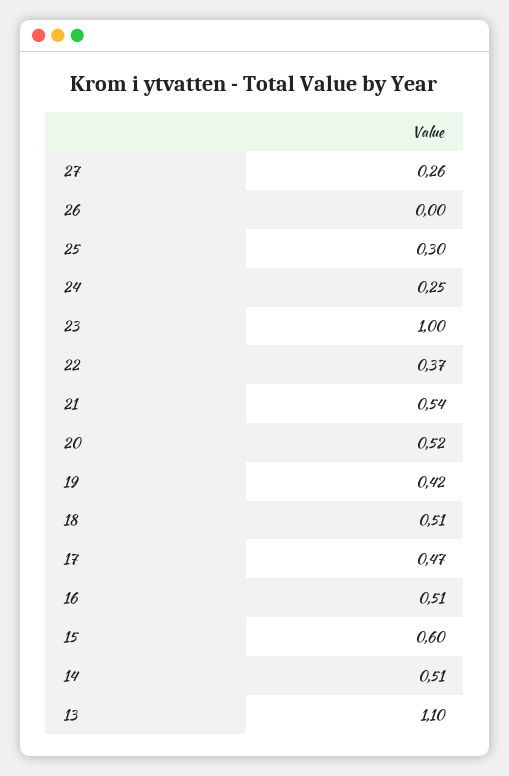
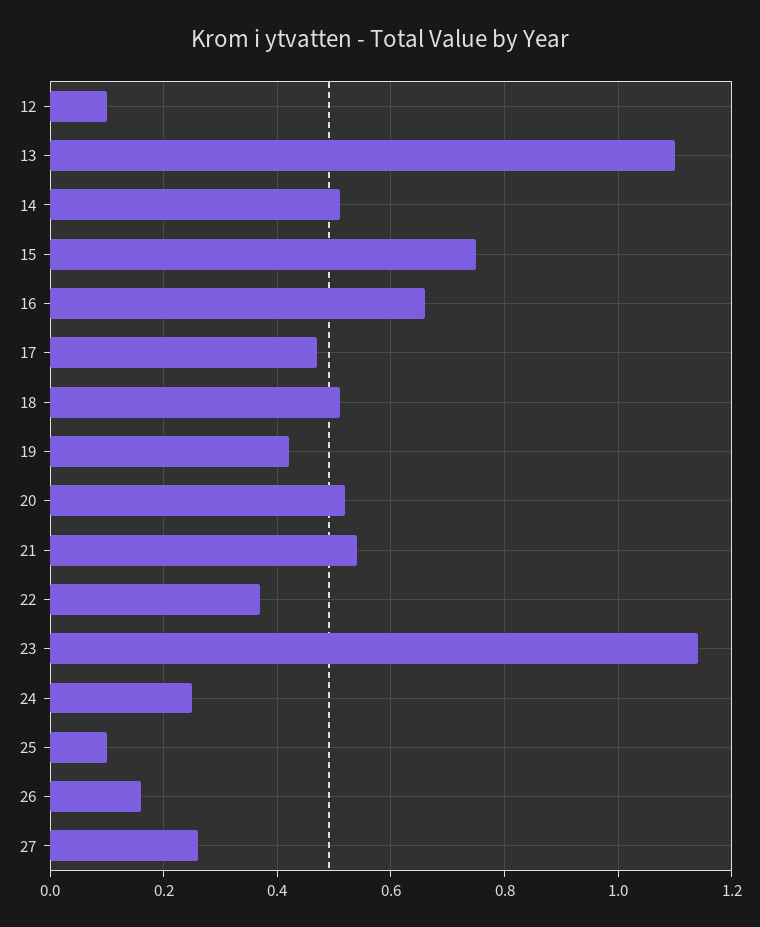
  {
    "27": 0.26,
-   "26": 0,
+   "26": 0.15,
-   "25": 0.3,
+   "25": 0.1,
    "24": 0.25,
-   "23": 1,
+   "23": 1.15,
    "22": 0.37,
    "21": 0.54,
    "20": 0.52,
    "19": 0.42,
    "18": 0.51,
    "17": 0.47,
-   "16": 0.51,
+   "16": 0.65,
-   "15": 0.6,
+   "15": 0.75,
    "14": 0.51,
-   "13": 1.1
+   "13": 1.1,
+   "12": 0.1
  }

